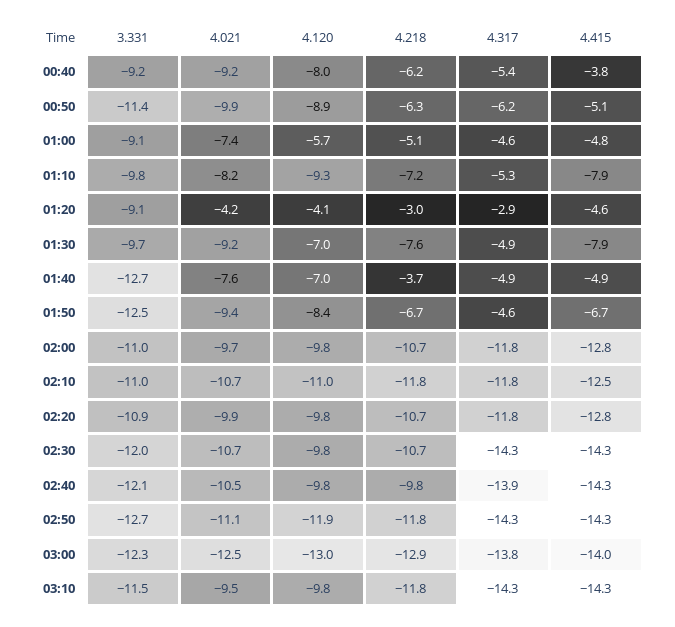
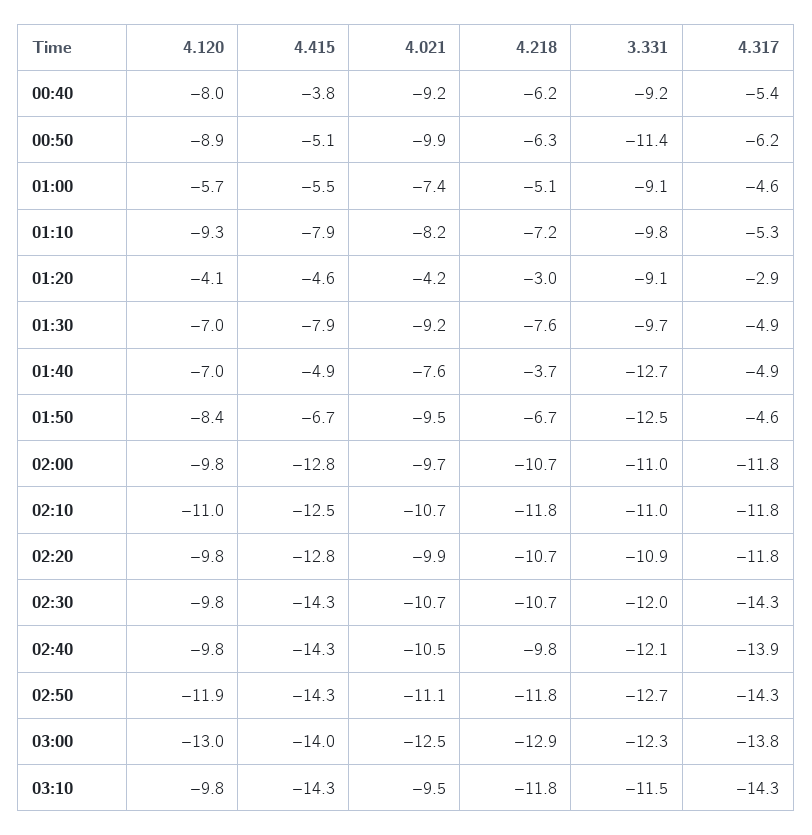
  {
    "3.331": {
      "00:40": -9.2,
      "00:50": -11.4,
      "01:00": -9.1,
      "01:10": -9.8,
      "01:20": -9.1,
      "01:30": -9.7,
      "01:40": -12.7,
      "01:50": -12.5,
      "02:00": -11,
      "02:10": -11,
      "02:20": -10.9,
      "02:30": -12,
      "02:40": -12.1,
      "02:50": -12.7,
      "03:00": -12.3,
      "03:10": -11.5
    },
    "4.021": {
      "00:40": -9.2,
      "00:50": -9.9,
      "01:00": -7.4,
      "01:10": -8.2,
      "01:20": -4.2,
      "01:30": -9.2,
      "01:40": -7.6,
-     "01:50": -9.4,
+     "01:50": -9.5,
      "02:00": -9.7,
      "02:10": -10.7,
      "02:20": -9.9,
      "02:30": -10.7,
      "02:40": -10.5,
      "02:50": -11.1,
      "03:00": -12.5,
      "03:10": -9.5
    },
    "4.120": {
      "00:40": -8,
      "00:50": -8.9,
      "01:00": -5.7,
      "01:10": -9.3,
      "01:20": -4.1,
      "01:30": -7,
      "01:40": -7,
      "01:50": -8.4,
      "02:00": -9.8,
      "02:10": -11,
      "02:20": -9.8,
      "02:30": -9.8,
      "02:40": -9.8,
      "02:50": -11.9,
      "03:00": -13,
      "03:10": -9.8
    },
    "4.218": {
      "00:40": -6.2,
      "00:50": -6.3,
      "01:00": -5.1,
      "01:10": -7.2,
      "01:20": -3,
      "01:30": -7.6,
      "01:40": -3.7,
      "01:50": -6.7,
      "02:00": -10.7,
      "02:10": -11.8,
      "02:20": -10.7,
      "02:30": -10.7,
      "02:40": -9.8,
      "02:50": -11.8,
      "03:00": -12.9,
      "03:10": -11.8
    },
    "4.317": {
      "00:40": -5.4,
      "00:50": -6.2,
      "01:00": -4.6,
      "01:10": -5.3,
      "01:20": -2.9,
      "01:30": -4.9,
      "01:40": -4.9,
      "01:50": -4.6,
      "02:00": -11.8,
      "02:10": -11.8,
      "02:20": -11.8,
      "02:30": -14.3,
      "02:40": -13.9,
      "02:50": -14.3,
      "03:00": -13.8,
      "03:10": -14.3
    },
    "4.415": {
      "00:40": -3.8,
      "00:50": -5.1,
-     "01:00": -4.8,
+     "01:00": -5.5,
      "01:10": -7.9,
      "01:20": -4.6,
      "01:30": -7.9,
      "01:40": -4.9,
      "01:50": -6.7,
      "02:00": -12.8,
      "02:10": -12.5,
      "02:20": -12.8,
      "02:30": -14.3,
      "02:40": -14.3,
      "02:50": -14.3,
      "03:00": -14,
      "03:10": -14.3
    }
  }

